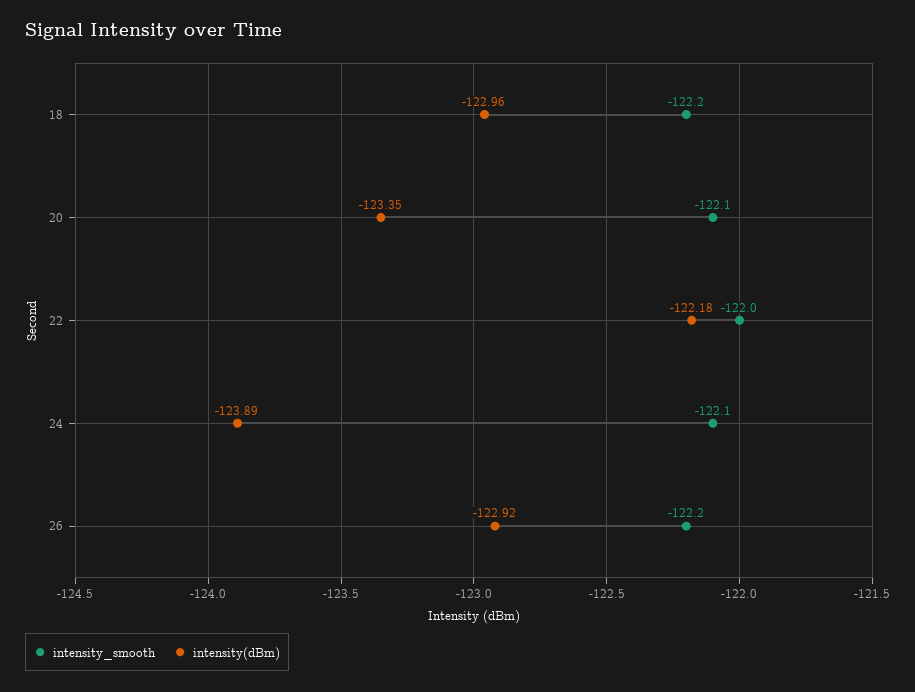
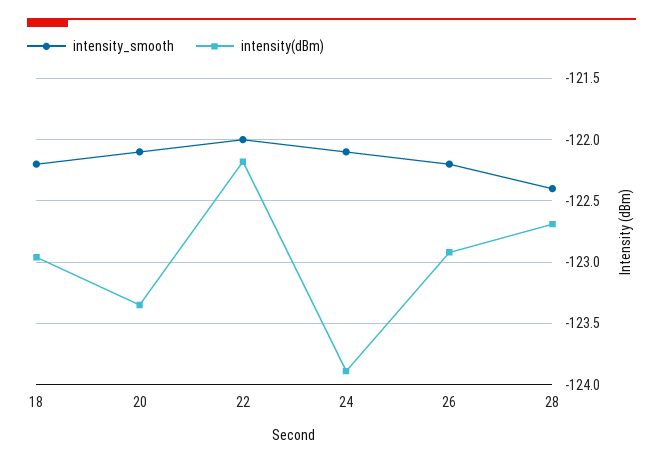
  {
    "intensity_smooth": {
      "18": -122.2,
      "20": -122.1,
      "22": -122,
      "24": -122.1,
-     "26": -122.2
+     "26": -122.2,
+     "28": -122.4
    },
    "intensity(dBm)": {
      "18": -122.96,
      "20": -123.35,
      "22": -122.18,
      "24": -123.89,
-     "26": -122.92
+     "26": -122.92,
+     "28": -122.7
    }
  }

